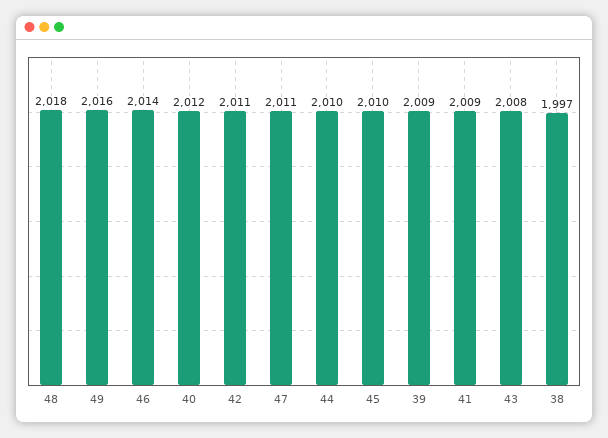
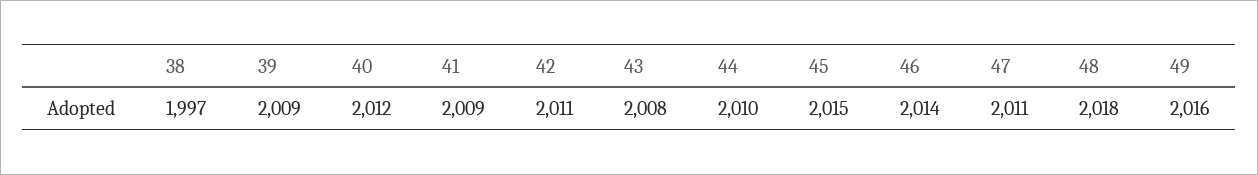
  {
    "48": 2018,
    "49": 2016,
    "46": 2014,
    "40": 2012,
    "42": 2011,
    "47": 2011,
    "44": 2010,
-   "45": 2010,
+   "45": 2015,
    "39": 2009,
    "41": 2009,
    "43": 2008,
    "38": 1997
  }

